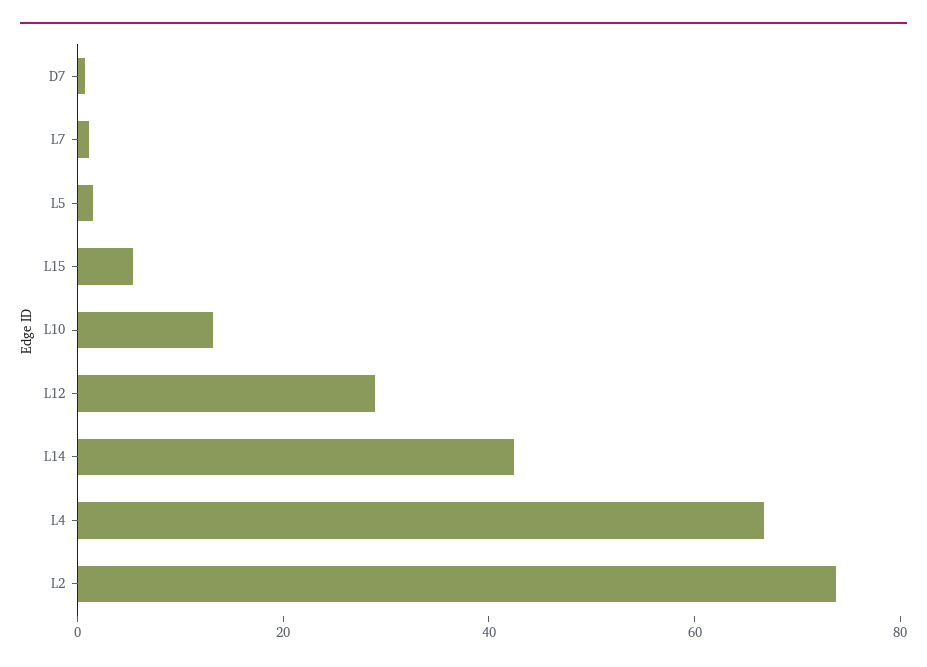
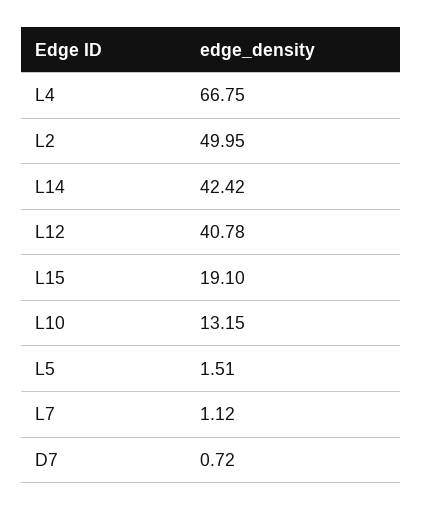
  {
    "D7": 0.72,
    "L7": 1.12,
    "L5": 1.51,
-   "L15": 5,
+   "L15": 19.1,
    "L10": 13.15,
-   "L12": 30,
+   "L12": 40.78,
    "L14": 42.42,
    "L4": 66.75,
-   "L2": 75
+   "L2": 49.95
  }

